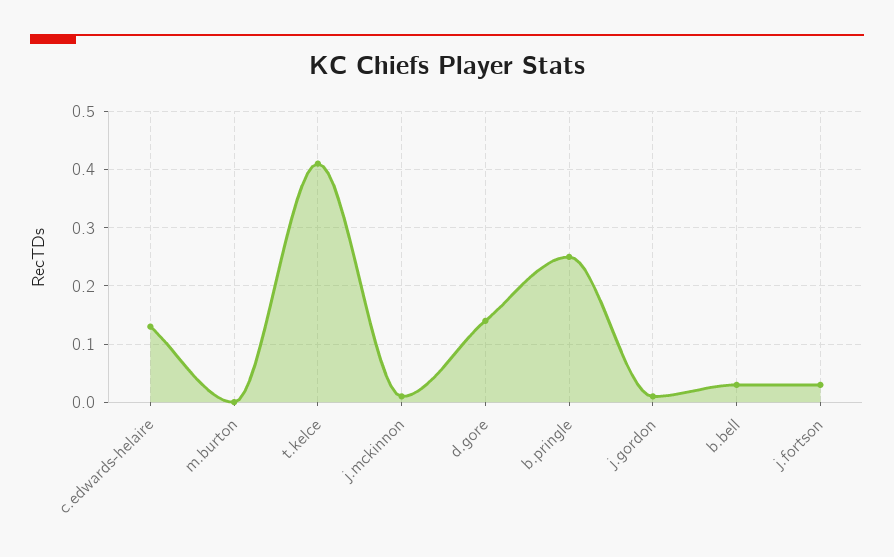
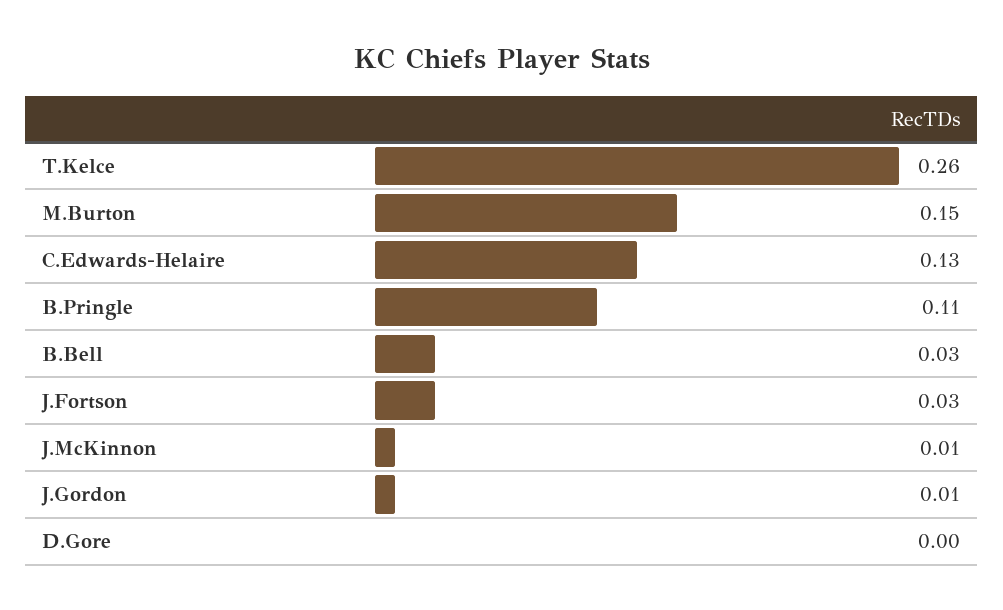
  {
    "c.edwards-helaire": 0.13,
-   "m.burton": 0,
+   "m.burton": 0.15,
-   "t.kelce": 0.4,
+   "t.kelce": 0.26,
    "j.mckinnon": 0.01,
-   "d.gore": 0.15,
+   "d.gore": 0,
-   "b.pringle": 0.25,
+   "b.pringle": 0.11,
    "j.gordon": 0.01,
    "b.bell": 0.03,
    "j.fortson": 0.03
  }

